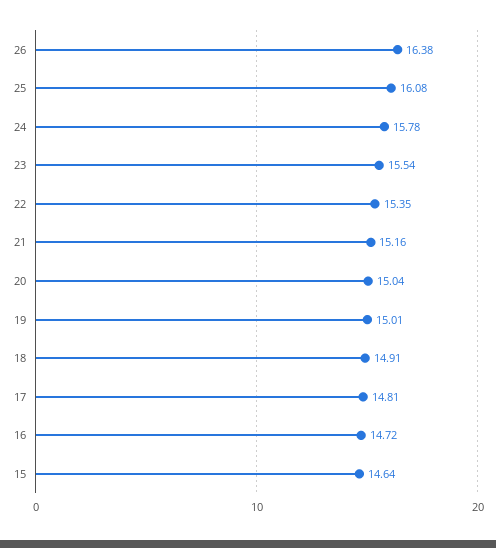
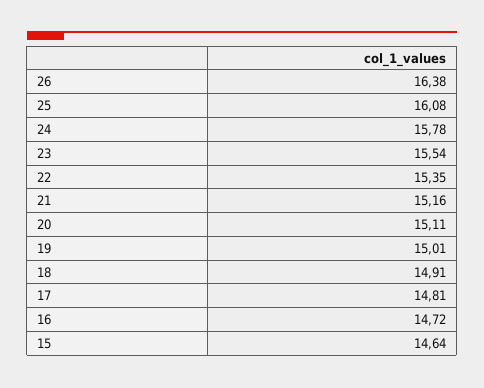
  {
    "26": 16.38,
    "25": 16.08,
    "24": 15.78,
    "23": 15.54,
    "22": 15.35,
    "21": 15.16,
-   "20": 15.04,
+   "20": 15.11,
    "19": 15.01,
    "18": 14.91,
    "17": 14.81,
    "16": 14.72,
    "15": 14.64
  }

